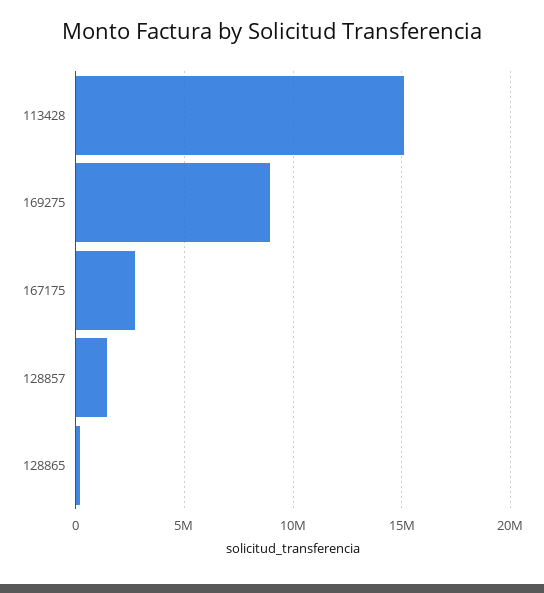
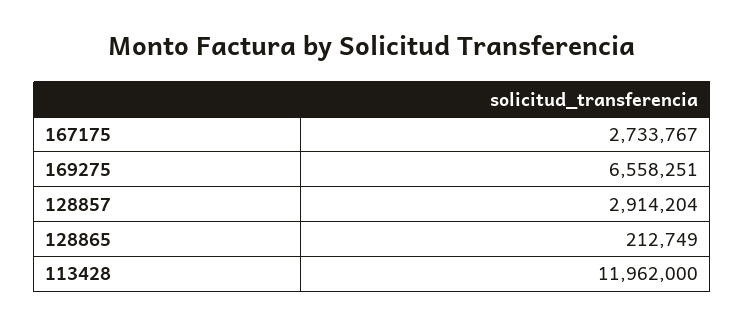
  {
-   "113428": 15000000,
+   "113428": 11962000,
-   "169275": 9000000,
+   "169275": 6558251,
    "167175": 2733767,
-   "128857": 1500000,
+   "128857": 2914204,
    "128865": 212749
  }

